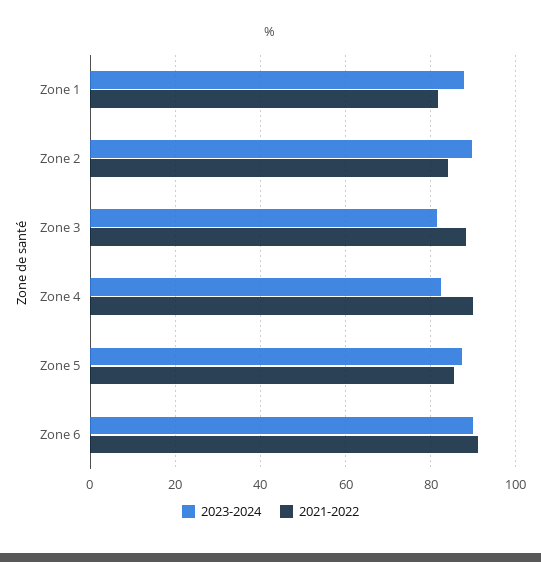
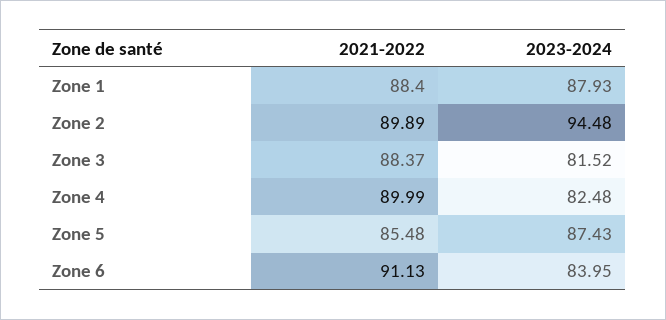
  {
    "2023-2024": {
      "Zone 1": 87.93,
-     "Zone 2": 90,
+     "Zone 2": 94.48,
      "Zone 3": 81.52,
      "Zone 4": 82.48,
      "Zone 5": 87.43,
-     "Zone 6": 90
+     "Zone 6": 83.95
    },
    "2021-2022": {
-     "Zone 1": 82,
+     "Zone 1": 88.4,
-     "Zone 2": 84,
+     "Zone 2": 89.89,
      "Zone 3": 88.37,
      "Zone 4": 89.99,
      "Zone 5": 85.48,
      "Zone 6": 91.13
    }
  }

